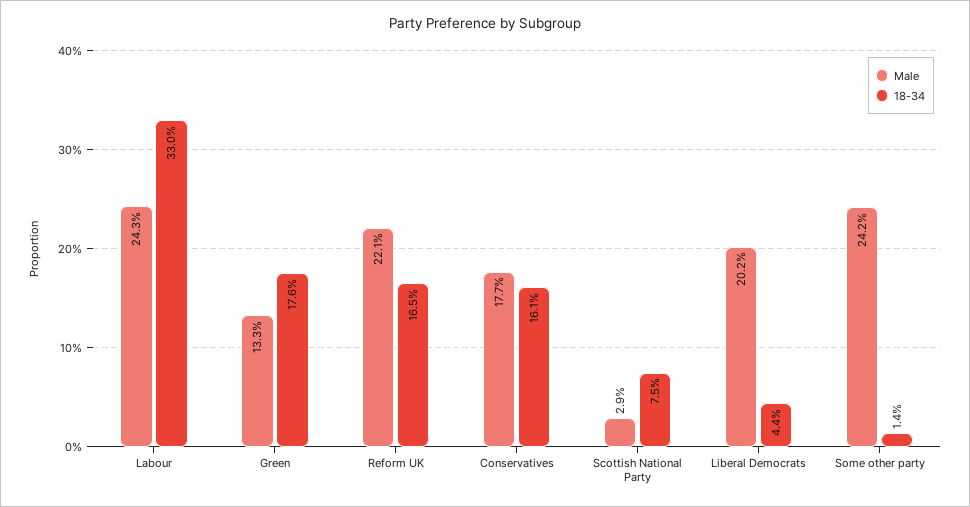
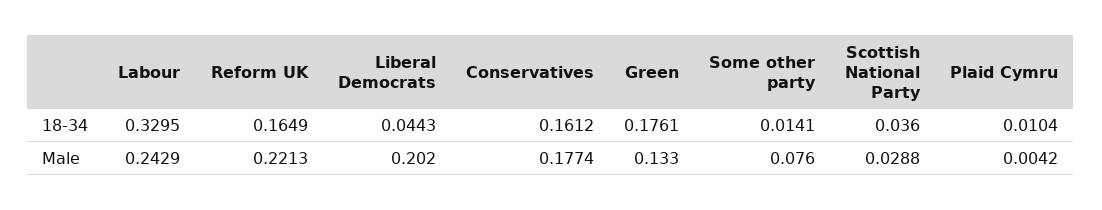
  {
    "Male": {
      "Labour": 0.2429,
      "Green": 0.133,
      "Reform UK": 0.2213,
      "Conservatives": 0.1774,
      "Scottish National Party": 0.0288,
      "Liberal Democrats": 0.202,
-     "Some other party": 0.242
+     "Some other party": 0.076,
+     "Plaid Cymru": 0.0042
    },
    "18-34": {
      "Labour": 0.3295,
      "Green": 0.1761,
      "Reform UK": 0.1649,
      "Conservatives": 0.1612,
-     "Scottish National Party": 0.075,
+     "Scottish National Party": 0.036,
      "Liberal Democrats": 0.0443,
-     "Some other party": 0.0141
+     "Some other party": 0.0141,
+     "Plaid Cymru": 0.0104
    }
  }

